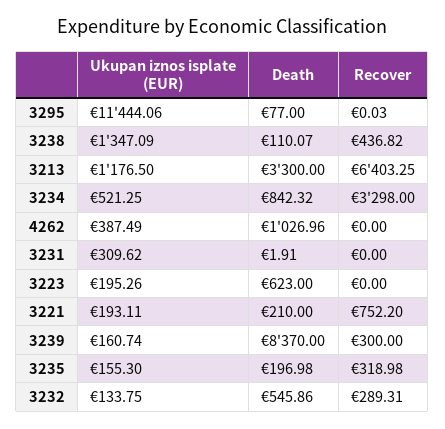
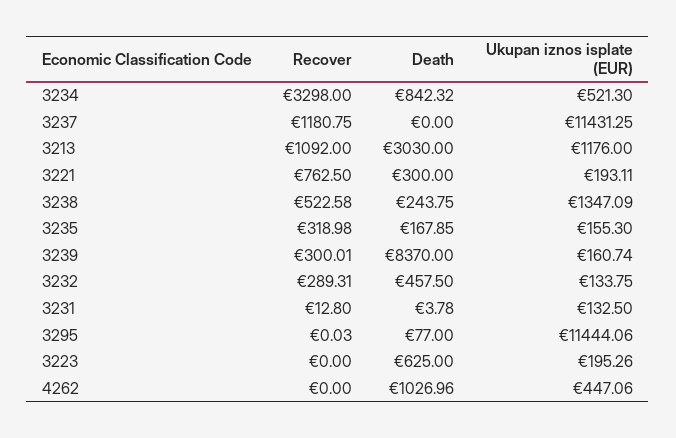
  {
    "Ukupan iznos isplate (EUR)": {
      "3295": 11444.06,
      "3238": 1347.09,
-     "3213": 1176.5,
+     "3213": 1176,
-     "3234": 521.25,
+     "3234": 521.3,
-     "4262": 387.49,
+     "4262": 447.06,
-     "3231": 309.62,
+     "3231": 132.5,
      "3223": 195.26,
      "3221": 193.11,
      "3239": 160.74,
      "3235": 155.3,
-     "3232": 133.75
+     "3232": 133.75,
+     "3237": 11431.25
    },
    "Death": {
      "3295": 77,
-     "3238": 110.07,
+     "3238": 243.75,
-     "3213": 3300,
+     "3213": 3030,
      "3234": 842.32,
      "4262": 1026.96,
-     "3231": 1.91,
+     "3231": 3.78,
-     "3223": 623,
+     "3223": 625,
-     "3221": 210,
+     "3221": 300,
      "3239": 8370,
-     "3235": 196.98,
+     "3235": 167.85,
-     "3232": 545.86
+     "3232": 457.5,
+     "3237": 0
    },
    "Recover": {
      "3295": 0.03,
-     "3238": 436.82,
+     "3238": 522.58,
-     "3213": 6403.25,
+     "3213": 1092,
      "3234": 3298,
      "4262": 0,
-     "3231": 0,
+     "3231": 12.8,
      "3223": 0,
-     "3221": 752.2,
+     "3221": 762.5,
-     "3239": 300,
+     "3239": 300.01,
      "3235": 318.98,
-     "3232": 289.31
+     "3232": 289.31,
+     "3237": 1180.75
    }
  }

